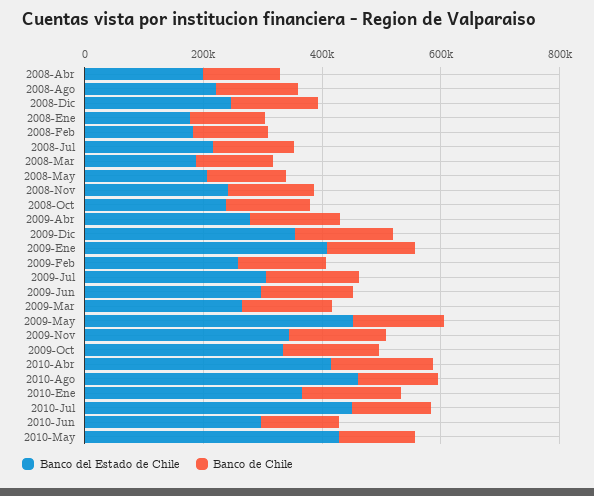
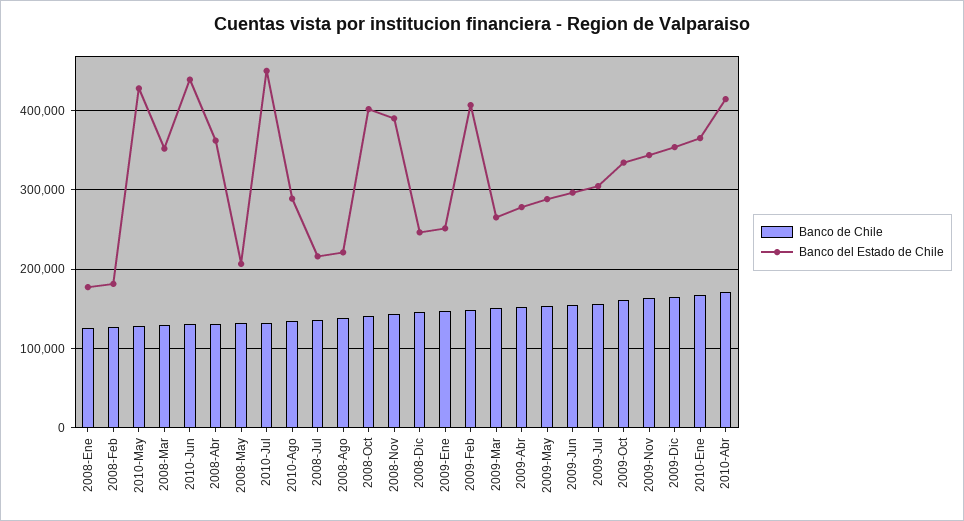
  {
    "Banco del Estado de Chile": {
-     "2008-Abr": 200000,
+     "2008-Abr": 360000,
      "2008-Ago": 220000,
      "2008-Dic": 250000,
      "2008-Ene": 180000,
      "2008-Feb": 180000,
      "2008-Jul": 220000,
-     "2008-Mar": 200000,
+     "2008-Mar": 350000,
      "2008-May": 210000,
-     "2008-Nov": 250000,
+     "2008-Nov": 390000,
-     "2008-Oct": 250000,
+     "2008-Oct": 400000,
      "2009-Abr": 280000,
      "2009-Dic": 350000,
-     "2009-Ene": 400000,
+     "2009-Ene": 250000,
-     "2009-Feb": 250000,
+     "2009-Feb": 410000,
      "2009-Jul": 300000,
      "2009-Jun": 300000,
      "2009-Mar": 270000,
-     "2009-May": 450000,
+     "2009-May": 290000,
      "2009-Nov": 340000,
      "2009-Oct": 330000,
      "2010-Abr": 410000,
-     "2010-Ago": 450000,
+     "2010-Ago": 290000,
      "2010-Ene": 370000,
      "2010-Jul": 450000,
-     "2010-Jun": 300000,
+     "2010-Jun": 440000,
      "2010-May": 430000
    },
    "Banco de Chile": {
      "2008-Abr": 130000,
      "2008-Ago": 140000,
      "2008-Dic": 150000,
      "2008-Ene": 130000,
      "2008-Feb": 130000,
      "2008-Jul": 140000,
      "2008-Mar": 130000,
      "2008-May": 130000,
      "2008-Nov": 140000,
      "2008-Oct": 140000,
      "2009-Abr": 150000,
      "2009-Dic": 170000,
      "2009-Ene": 150000,
      "2009-Feb": 150000,
      "2009-Jul": 160000,
      "2009-Jun": 160000,
      "2009-Mar": 150000,
      "2009-May": 150000,
      "2009-Nov": 160000,
      "2009-Oct": 160000,
      "2010-Abr": 170000,
      "2010-Ago": 130000,
      "2010-Ene": 170000,
      "2010-Jul": 130000,
      "2010-Jun": 130000,
      "2010-May": 130000
    }
  }

